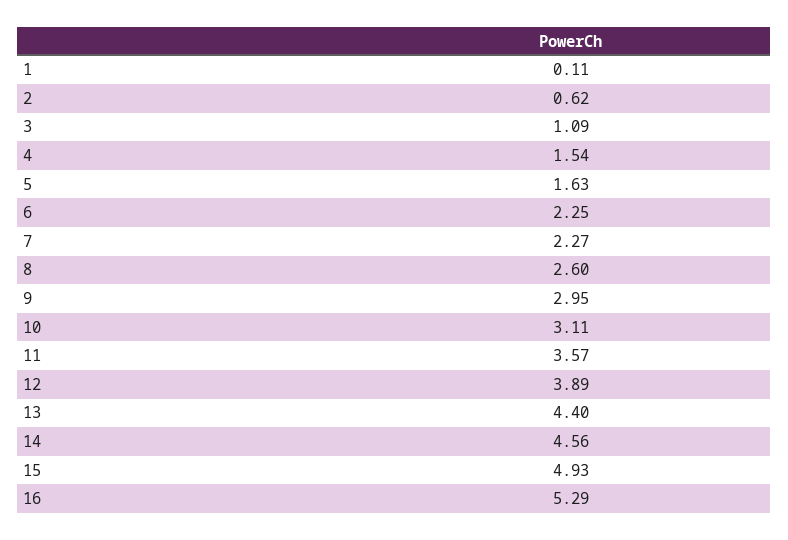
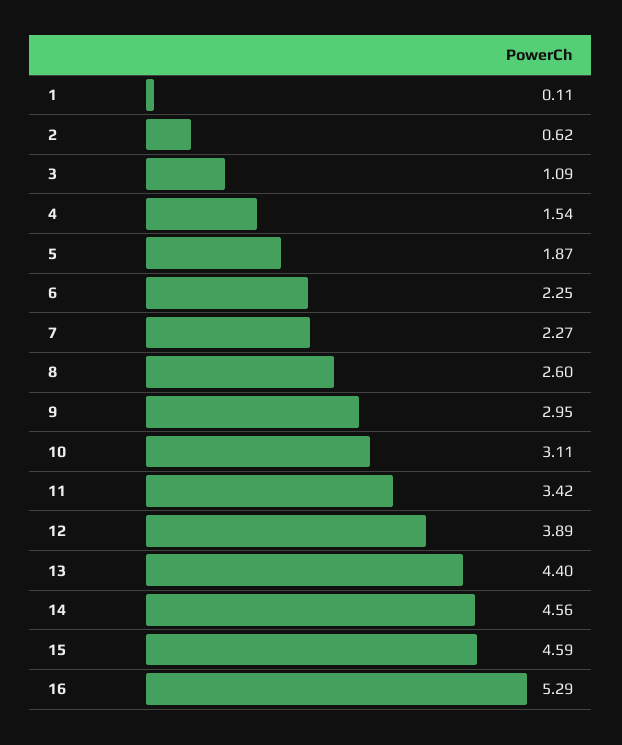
  {
    "1": 0.11,
    "2": 0.62,
    "3": 1.09,
    "4": 1.54,
-   "5": 1.63,
+   "5": 1.87,
    "6": 2.25,
    "7": 2.27,
    "8": 2.6,
    "9": 2.95,
    "10": 3.11,
-   "11": 3.57,
+   "11": 3.42,
    "12": 3.89,
    "13": 4.4,
    "14": 4.56,
-   "15": 4.93,
+   "15": 4.59,
    "16": 5.29
  }

